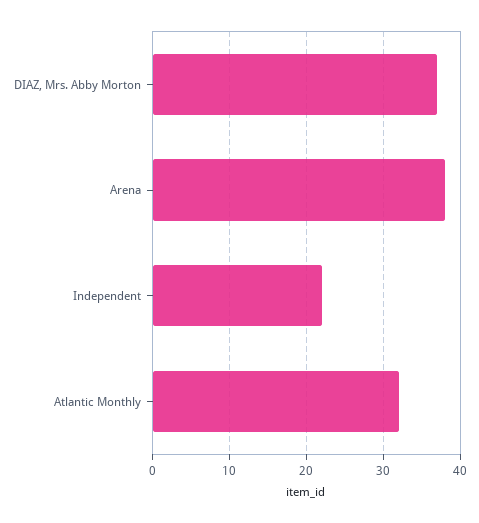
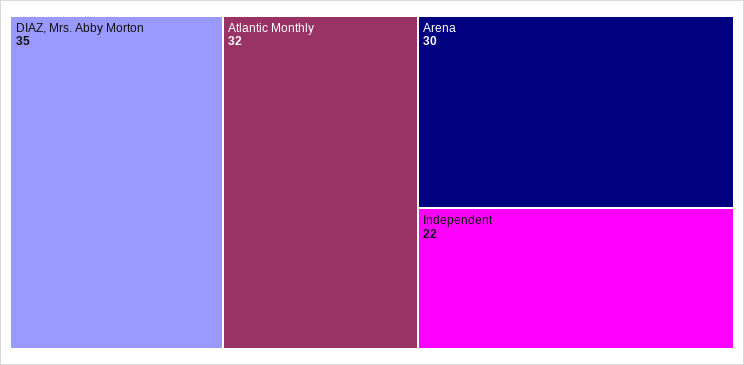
  {
-   "DIAZ, Mrs. Abby Morton": 37,
+   "DIAZ, Mrs. Abby Morton": 35,
-   "Arena": 38,
+   "Arena": 30,
    "Independent": 22,
    "Atlantic Monthly": 32
  }

